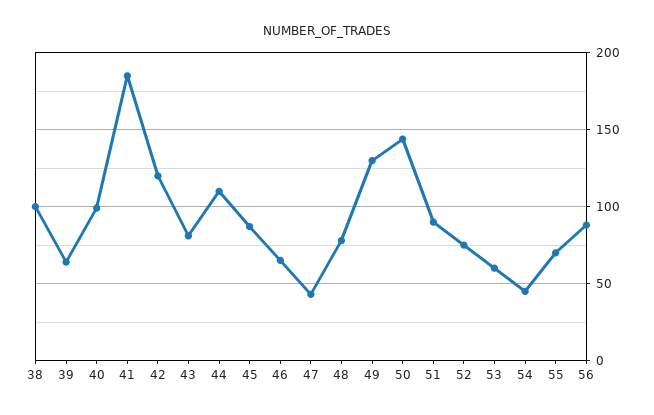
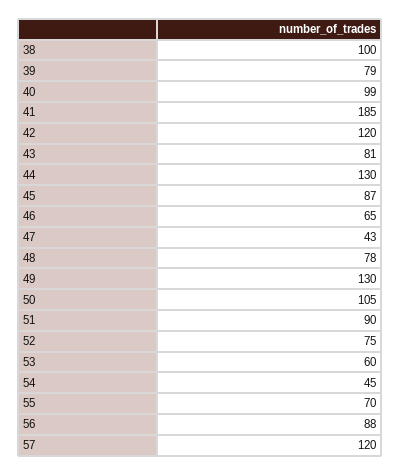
  {
    "38": 100,
-   "39": 65,
+   "39": 79,
    "40": 99,
    "41": 185,
    "42": 120,
    "43": 81,
-   "44": 110,
+   "44": 130,
    "45": 87,
    "46": 65,
    "47": 43,
    "48": 78,
    "49": 130,
-   "50": 145,
+   "50": 105,
    "51": 90,
    "52": 75,
    "53": 60,
    "54": 45,
    "55": 70,
-   "56": 88
+   "56": 88,
+   "57": 120
  }

